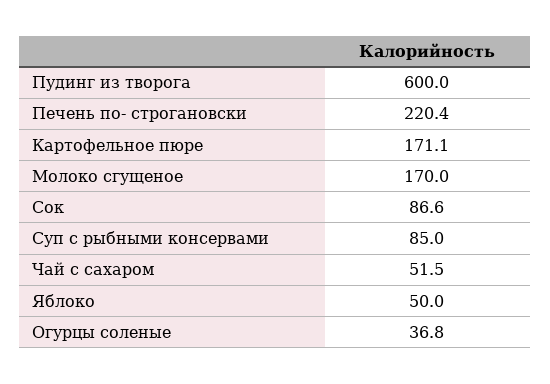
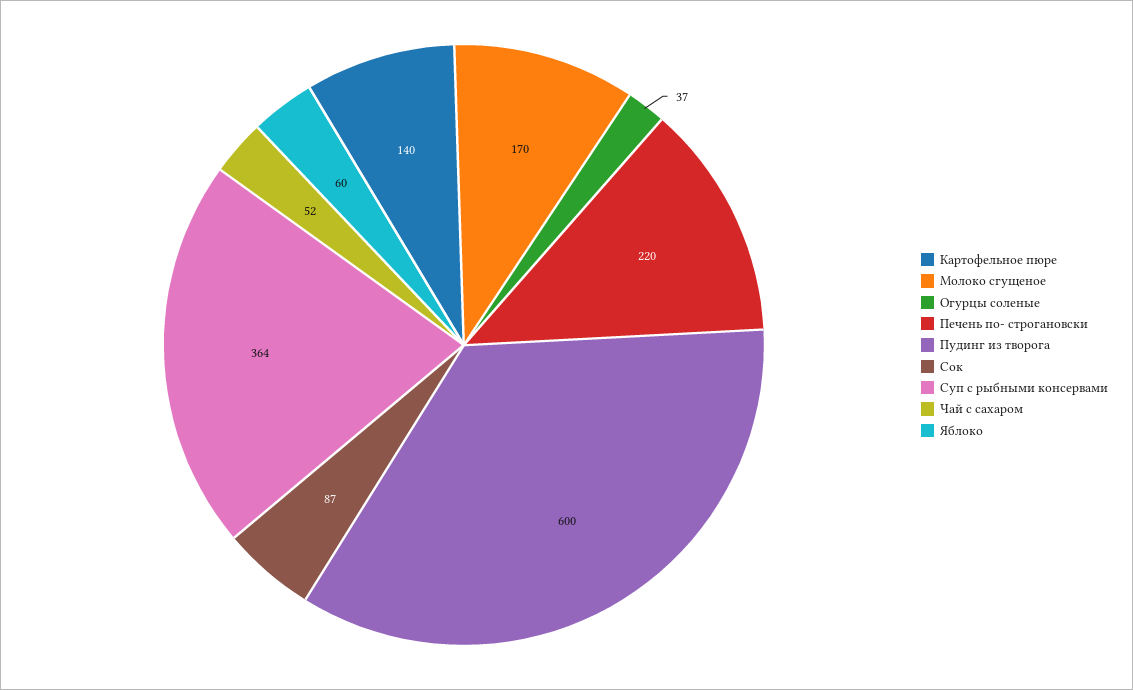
  {
    "Пудинг из творога": 600,
    "Печень по- строгановски": 220.4,
-   "Картофельное пюре": 171.1,
+   "Картофельное пюре": 140,
    "Молоко сгущеное": 170,
    "Сок": 86.6,
-   "Суп с рыбными консервами": 85,
+   "Суп с рыбными консервами": 364,
    "Чай с сахаром": 51.5,
-   "Яблоко": 50,
+   "Яблоко": 60,
    "Огурцы соленые": 36.8
  }

